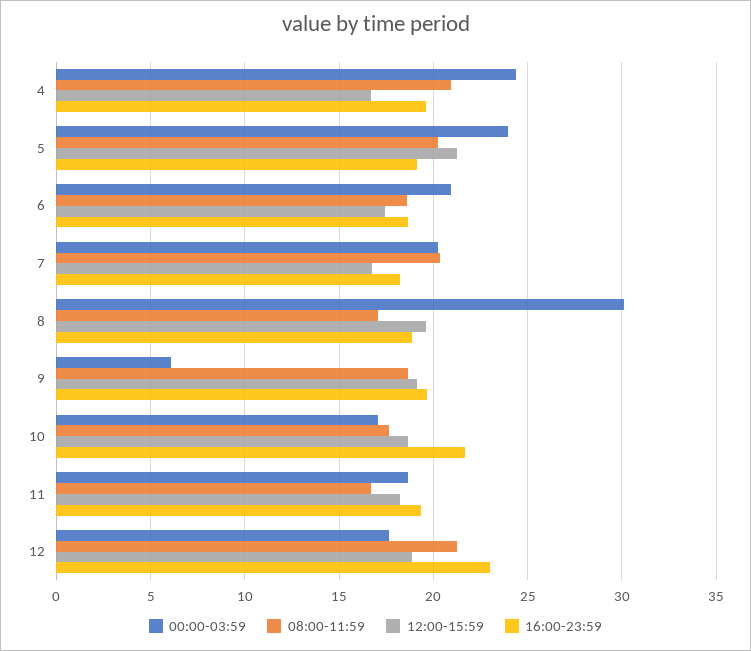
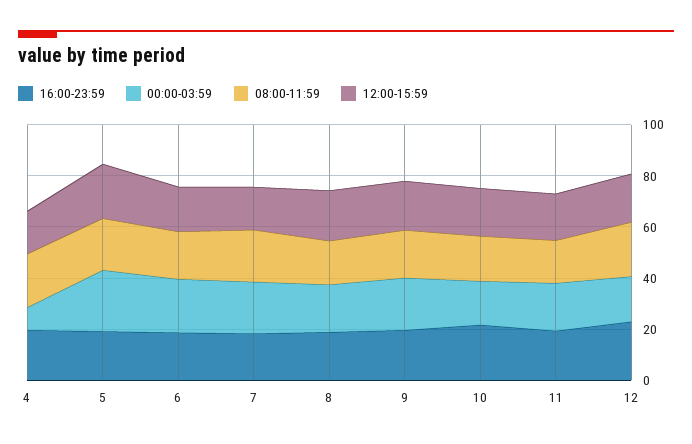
  {
    "00:00-03:59": {
-     "4": 24.5,
+     "4": 10,
      "5": 24,
      "6": 21,
      "7": 20,
-     "8": 30,
+     "8": 20,
-     "9": 6,
+     "9": 20,
      "10": 17,
      "11": 18.5,
      "12": 17.5
    },
    "08:00-11:59": {
      "4": 21,
      "5": 20,
      "6": 18.5,
      "7": 20.5,
      "8": 17,
      "9": 18.5,
      "10": 17.5,
      "11": 16.5,
      "12": 21
    },
    "12:00-15:59": {
      "4": 16.5,
      "5": 21,
      "6": 17.5,
      "7": 17,
      "8": 19.5,
      "9": 19,
      "10": 18.5,
      "11": 18,
      "12": 19
    },
    "16:00-23:59": {
      "4": 19.5,
      "5": 19,
      "6": 18.5,
      "7": 18,
      "8": 19,
      "9": 19.5,
      "10": 21.5,
      "11": 19.5,
      "12": 23
    }
  }

